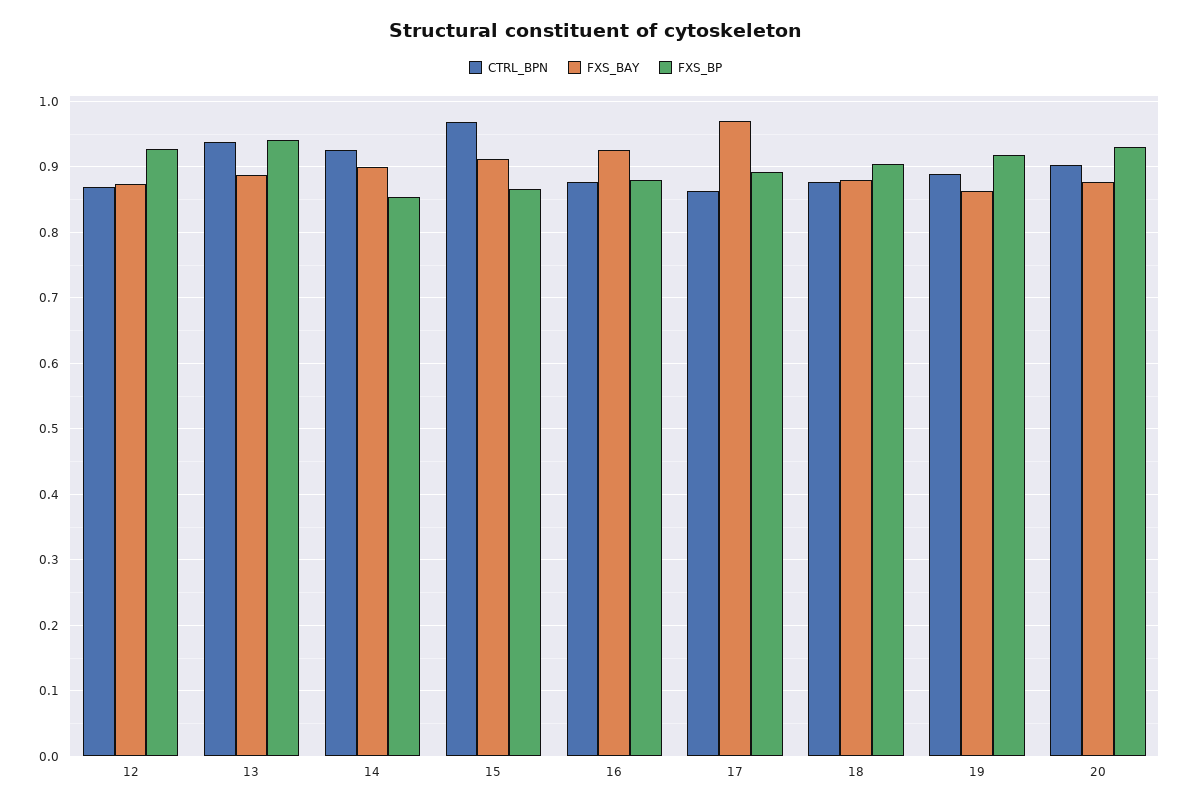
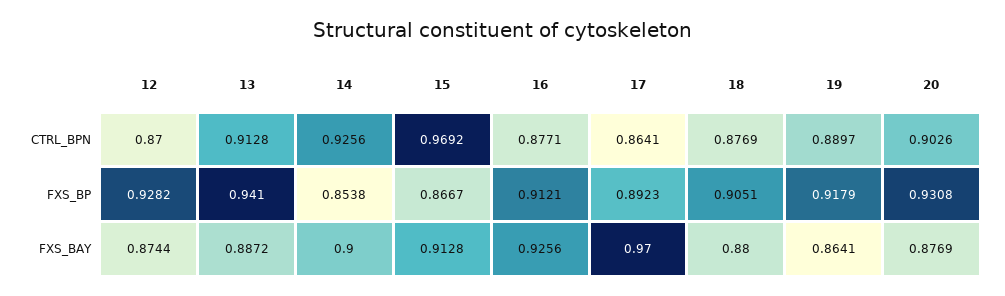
  {
    "CTRL_BPN": {
      "12": 0.87,
-     "13": 0.94,
+     "13": 0.9128,
      "14": 0.9256,
      "15": 0.9692,
      "16": 0.8771,
      "17": 0.8641,
      "18": 0.8769,
      "19": 0.8897,
      "20": 0.9026
    },
    "FXS_BAY": {
      "12": 0.8744,
      "13": 0.8872,
      "14": 0.9,
      "15": 0.9128,
      "16": 0.9256,
      "17": 0.97,
      "18": 0.88,
      "19": 0.8641,
      "20": 0.8769
    },
    "FXS_BP": {
      "12": 0.9282,
      "13": 0.941,
      "14": 0.8538,
      "15": 0.8667,
-     "16": 0.88,
+     "16": 0.9121,
      "17": 0.8923,
      "18": 0.9051,
      "19": 0.9179,
      "20": 0.9308
    }
  }

